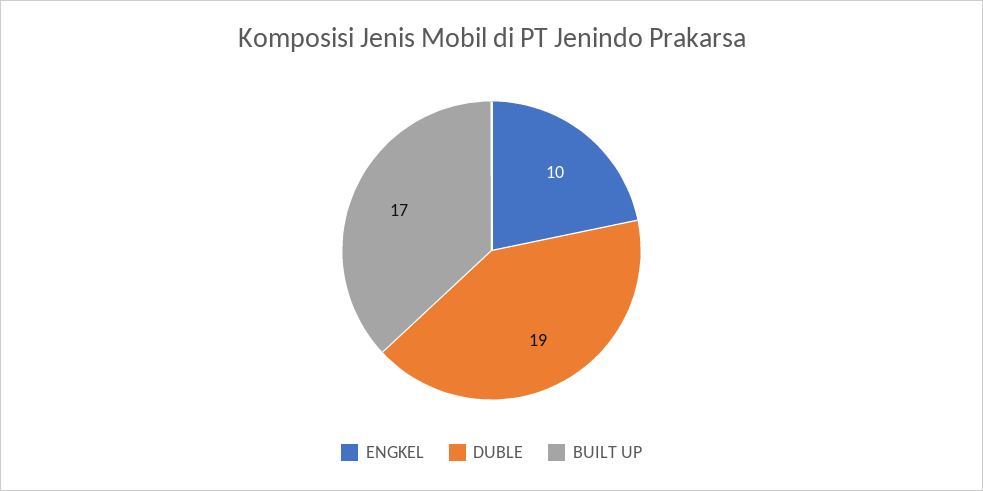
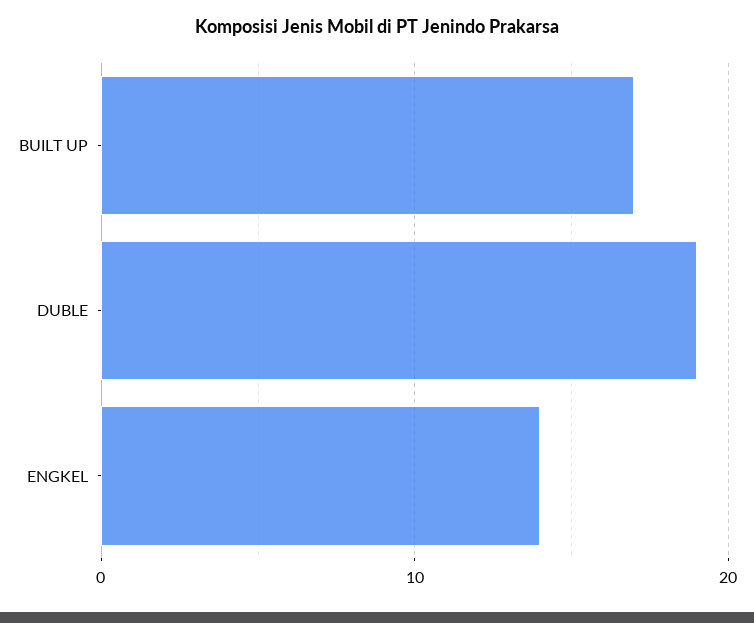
  {
-   "ENGKEL": 10,
+   "ENGKEL": 14,
    "DUBLE": 19,
    "BUILT UP": 17
  }

